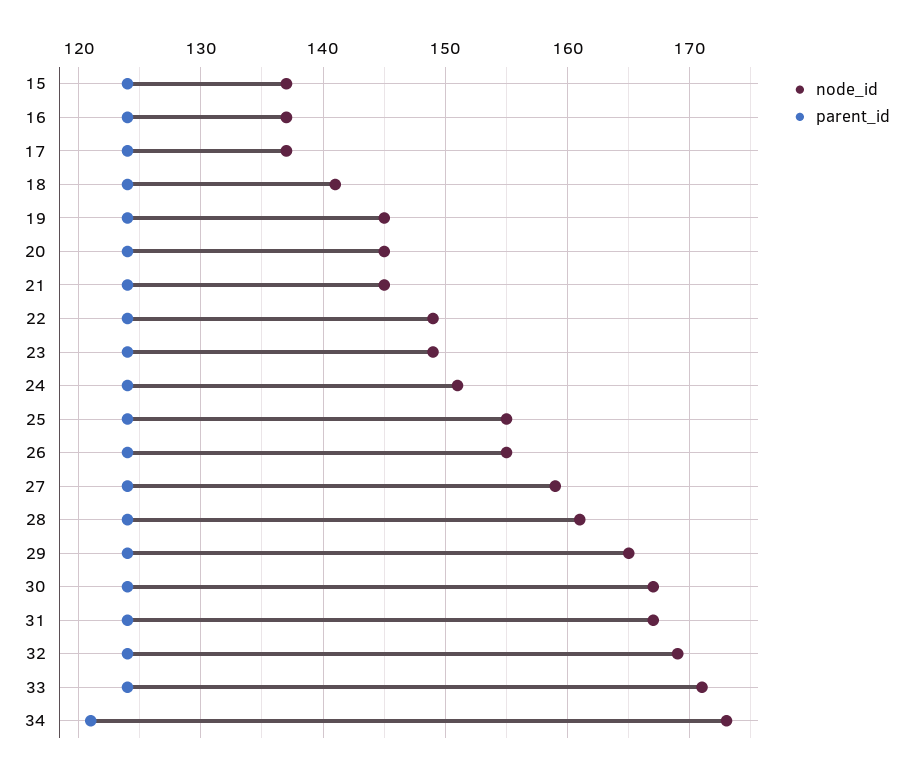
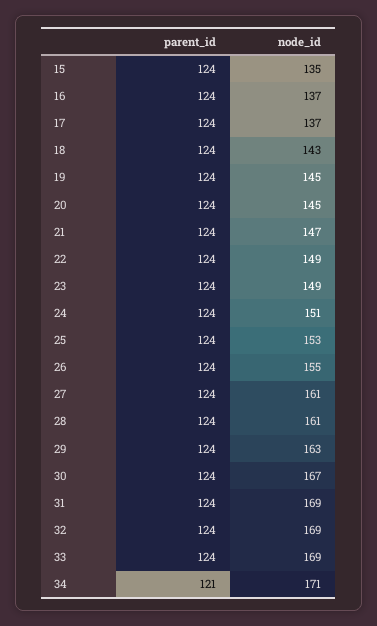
  {
    "node_id": {
-     "15": 137,
+     "15": 135,
      "16": 137,
      "17": 137,
-     "18": 141,
+     "18": 143,
      "19": 145,
      "20": 145,
-     "21": 145,
+     "21": 147,
      "22": 149,
      "23": 149,
      "24": 151,
-     "25": 155,
+     "25": 153,
      "26": 155,
-     "27": 159,
+     "27": 161,
      "28": 161,
-     "29": 165,
+     "29": 163,
      "30": 167,
-     "31": 167,
+     "31": 169,
      "32": 169,
-     "33": 171,
+     "33": 169,
-     "34": 173
+     "34": 171
    },
    "parent_id": {
      "15": 124,
      "16": 124,
      "17": 124,
      "18": 124,
      "19": 124,
      "20": 124,
      "21": 124,
      "22": 124,
      "23": 124,
      "24": 124,
      "25": 124,
      "26": 124,
      "27": 124,
      "28": 124,
      "29": 124,
      "30": 124,
      "31": 124,
      "32": 124,
      "33": 124,
      "34": 121
    }
  }

